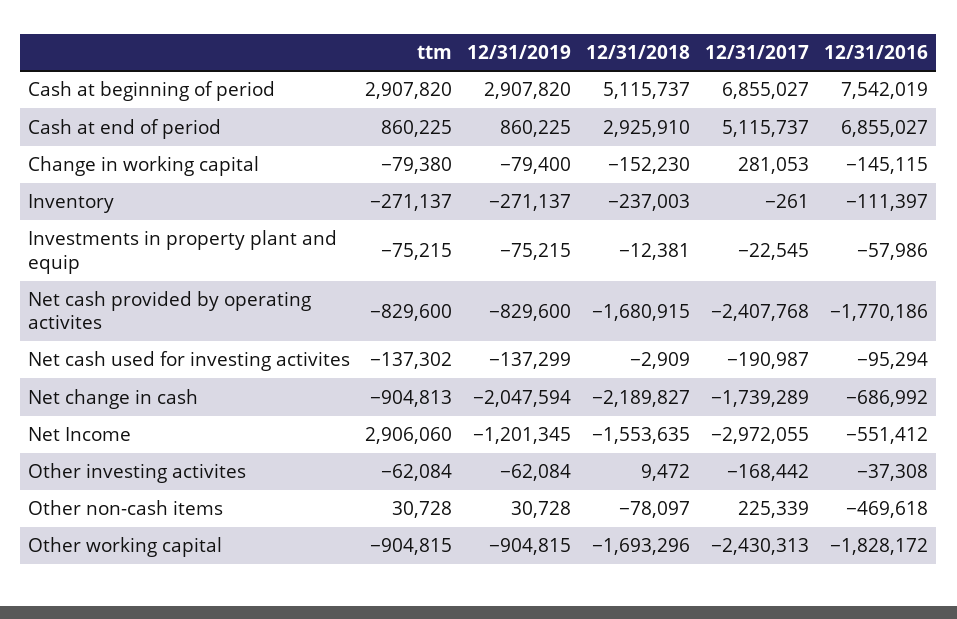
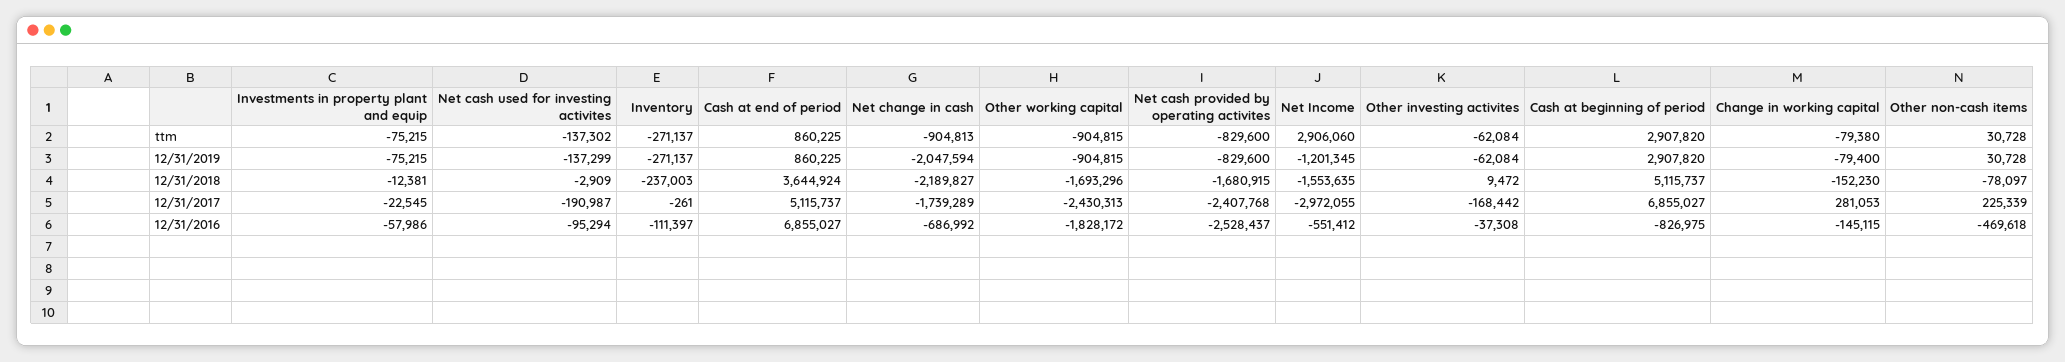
  {
    "ttm": {
      "Cash at beginning of period": 2907820,
      "Cash at end of period": 860225,
      "Change in working capital": -79380,
      "Inventory": -271137,
      "Investments in property plant and equip": -75215,
      "Net cash provided by operating activites": -829600,
      "Net cash used for investing activites": -137302,
      "Net change in cash": -904813,
      "Net Income": 2906060,
      "Other investing activites": -62084,
      "Other non-cash items": 30728,
      "Other working capital": -904815
    },
    "12/31/2019": {
      "Cash at beginning of period": 2907820,
      "Cash at end of period": 860225,
      "Change in working capital": -79400,
      "Inventory": -271137,
      "Investments in property plant and equip": -75215,
      "Net cash provided by operating activites": -829600,
      "Net cash used for investing activites": -137299,
      "Net change in cash": -2047594,
      "Net Income": -1201345,
      "Other investing activites": -62084,
      "Other non-cash items": 30728,
      "Other working capital": -904815
    },
    "12/31/2018": {
      "Cash at beginning of period": 5115737,
-     "Cash at end of period": 2925910,
+     "Cash at end of period": 3644924,
      "Change in working capital": -152230,
      "Inventory": -237003,
      "Investments in property plant and equip": -12381,
      "Net cash provided by operating activites": -1680915,
      "Net cash used for investing activites": -2909,
      "Net change in cash": -2189827,
      "Net Income": -1553635,
      "Other investing activites": 9472,
      "Other non-cash items": -78097,
      "Other working capital": -1693296
    },
    "12/31/2017": {
      "Cash at beginning of period": 6855027,
      "Cash at end of period": 5115737,
      "Change in working capital": 281053,
      "Inventory": -261,
      "Investments in property plant and equip": -22545,
      "Net cash provided by operating activites": -2407768,
      "Net cash used for investing activites": -190987,
      "Net change in cash": -1739289,
      "Net Income": -2972055,
      "Other investing activites": -168442,
      "Other non-cash items": 225339,
      "Other working capital": -2430313
    },
    "12/31/2016": {
-     "Cash at beginning of period": 7542019,
+     "Cash at beginning of period": -826975,
      "Cash at end of period": 6855027,
      "Change in working capital": -145115,
      "Inventory": -111397,
      "Investments in property plant and equip": -57986,
-     "Net cash provided by operating activites": -1770186,
+     "Net cash provided by operating activites": -2528437,
      "Net cash used for investing activites": -95294,
      "Net change in cash": -686992,
      "Net Income": -551412,
      "Other investing activites": -37308,
      "Other non-cash items": -469618,
      "Other working capital": -1828172
    }
  }

